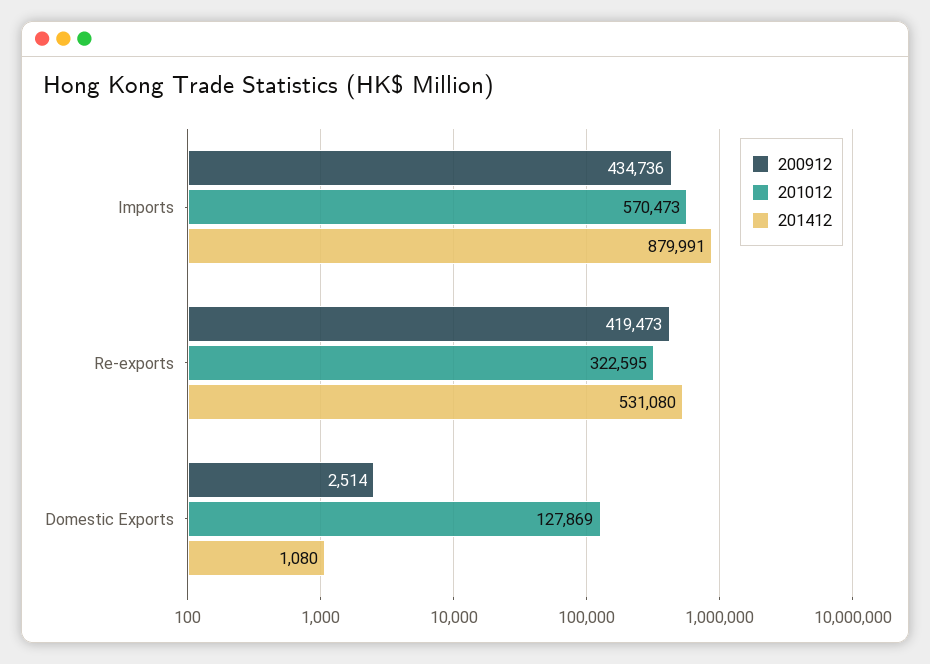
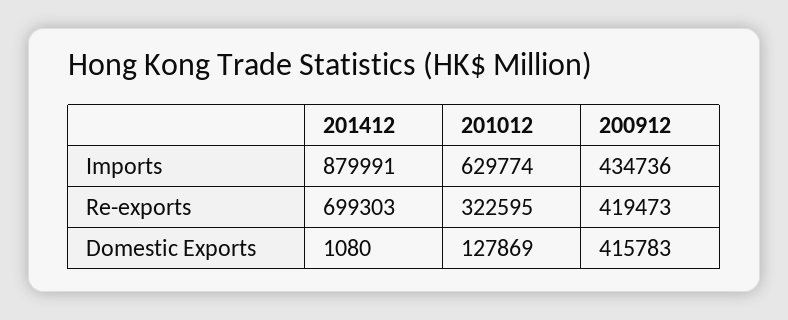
  {
    "200912": {
      "Imports": 434736,
      "Re-exports": 419473,
-     "Domestic Exports": 2514
+     "Domestic Exports": 415783
    },
    "201012": {
-     "Imports": 570473,
+     "Imports": 629774,
      "Re-exports": 322595,
      "Domestic Exports": 127869
    },
    "201412": {
      "Imports": 879991,
-     "Re-exports": 531080,
+     "Re-exports": 699303,
      "Domestic Exports": 1080
    }
  }

